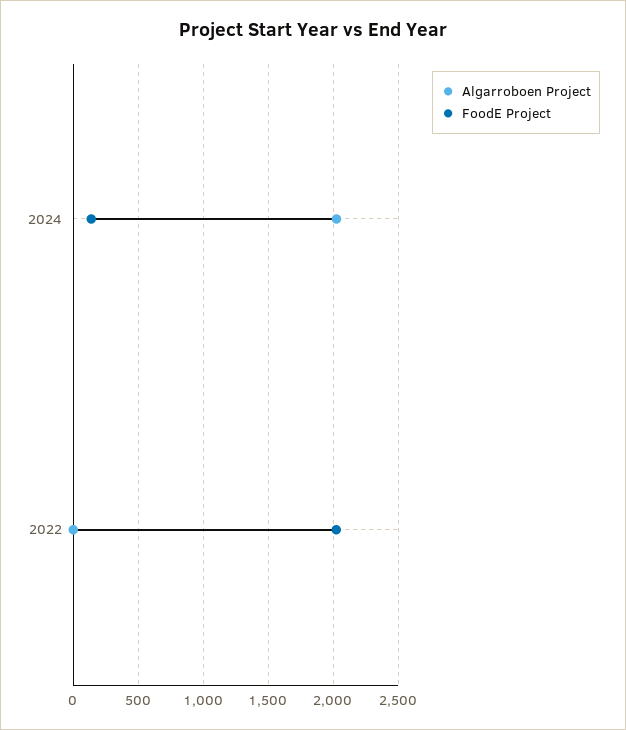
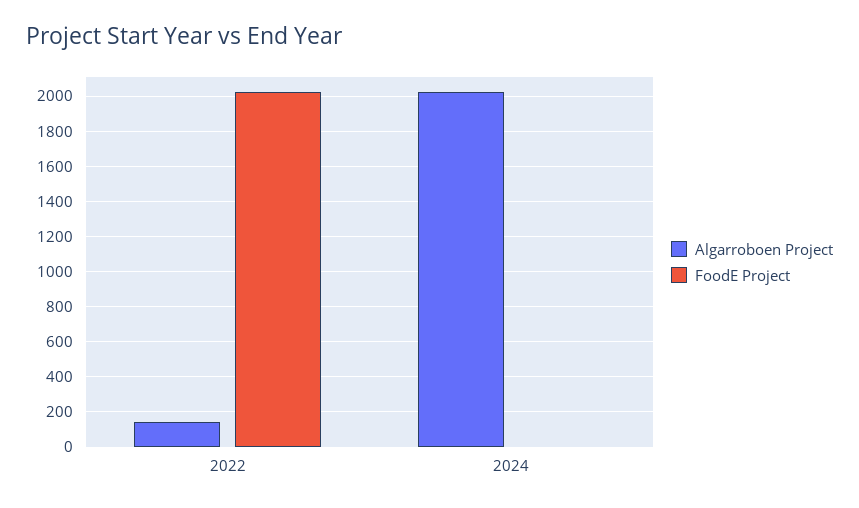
  {
    "Algarroboen Project": {
      "2024": 2050,
-     "2022": 0
+     "2022": 150
    },
    "FoodE Project": {
-     "2024": 150,
+     "2024": 0,
      "2022": 2000
    }
  }

